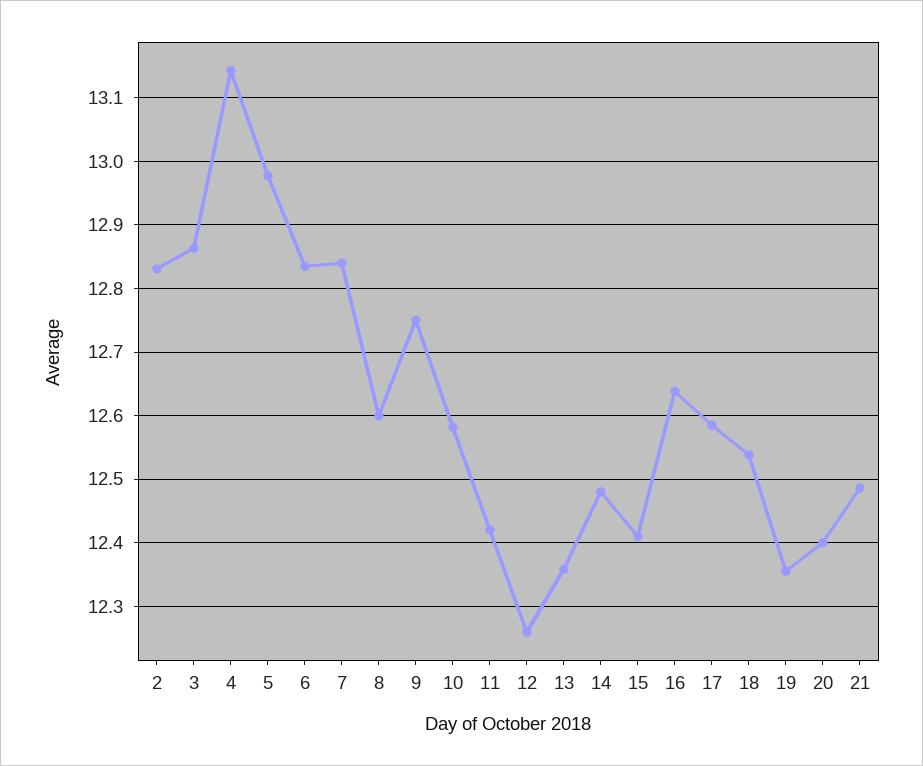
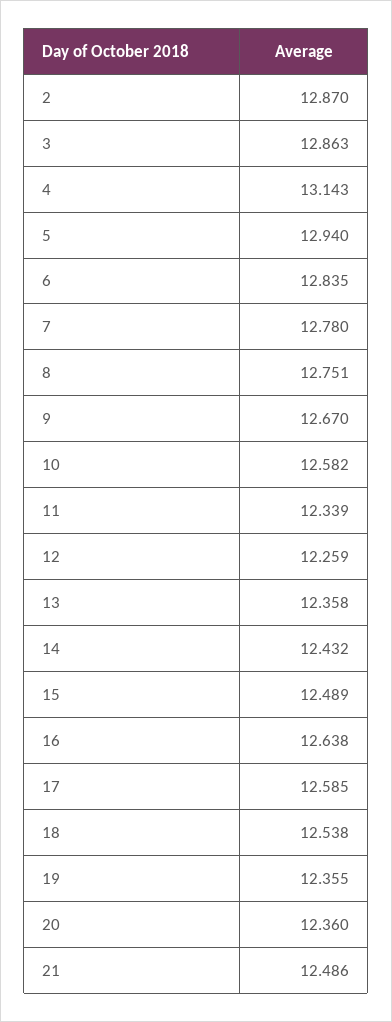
  {
-   "2": 12.83,
+   "2": 12.87,
    "3": 12.863,
    "4": 13.143,
-   "5": 12.98,
+   "5": 12.94,
    "6": 12.835,
-   "7": 12.84,
+   "7": 12.78,
-   "8": 12.6,
+   "8": 12.751,
-   "9": 12.75,
+   "9": 12.67,
    "10": 12.582,
-   "11": 12.42,
+   "11": 12.339,
    "12": 12.259,
    "13": 12.358,
-   "14": 12.48,
+   "14": 12.432,
-   "15": 12.41,
+   "15": 12.489,
    "16": 12.638,
    "17": 12.585,
    "18": 12.538,
    "19": 12.355,
-   "20": 12.4,
+   "20": 12.36,
    "21": 12.486
  }

